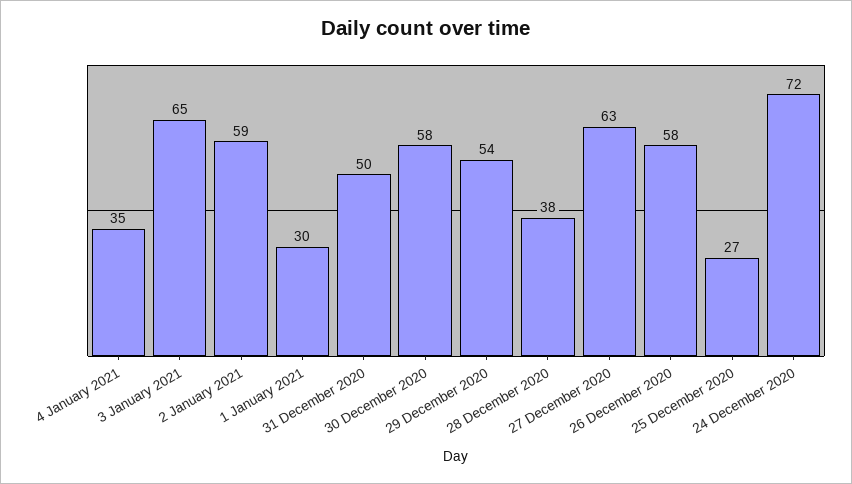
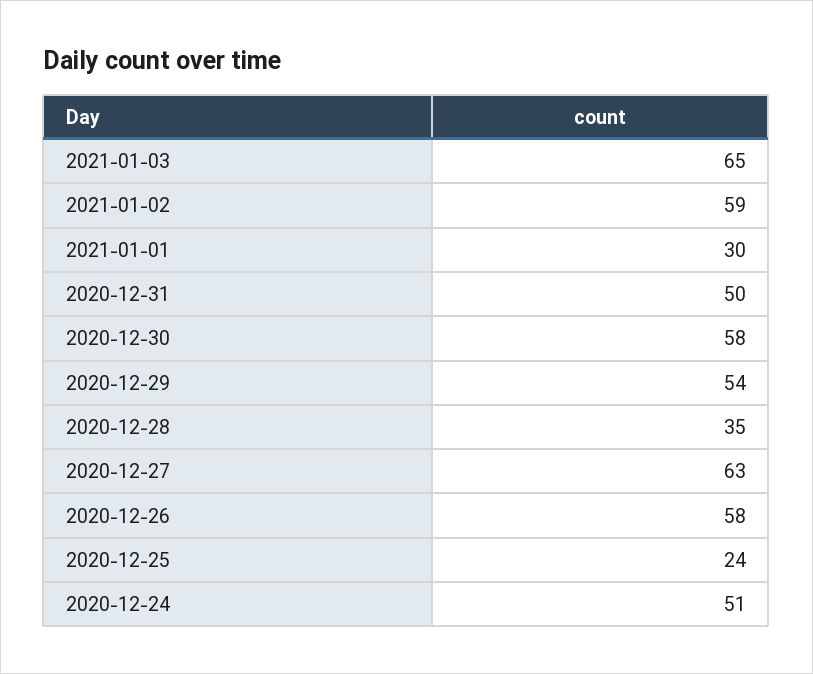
  {
-   "4 January 2021": 35,
    "3 January 2021": 65,
    "2 January 2021": 59,
    "1 January 2021": 30,
    "31 December 2020": 50,
    "30 December 2020": 58,
    "29 December 2020": 54,
-   "28 December 2020": 38,
+   "28 December 2020": 35,
    "27 December 2020": 63,
    "26 December 2020": 58,
-   "25 December 2020": 27,
+   "25 December 2020": 24,
-   "24 December 2020": 72
+   "24 December 2020": 51
  }

